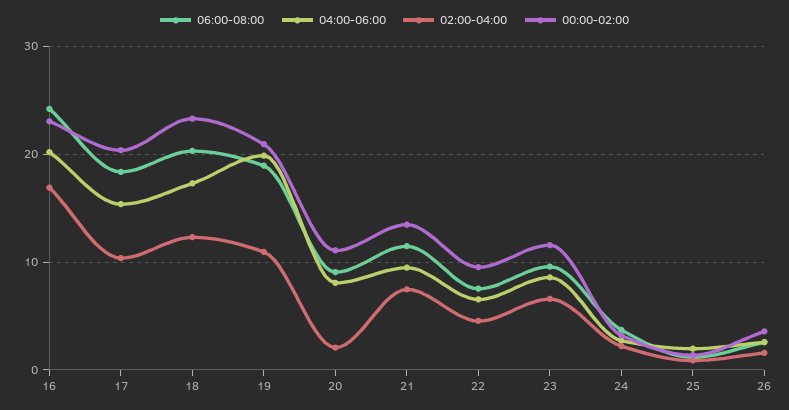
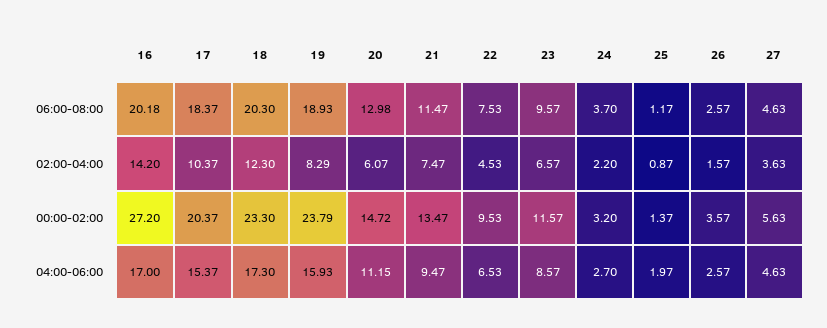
  {
    "06:00-08:00": {
-     "16": 24,
+     "16": 20.18,
      "17": 18.37,
      "18": 20.3,
      "19": 18.93,
-     "20": 9,
+     "20": 12.98,
      "21": 11.47,
      "22": 7.53,
      "23": 9.57,
      "24": 3.7,
      "25": 1.17,
-     "26": 2.57
+     "26": 2.57,
+     "27": 4.63
    },
    "04:00-06:00": {
-     "16": 20,
+     "16": 17,
      "17": 15.37,
      "18": 17.3,
-     "19": 20,
+     "19": 15.93,
-     "20": 8,
+     "20": 11.15,
      "21": 9.47,
      "22": 6.53,
      "23": 8.57,
      "24": 2.7,
      "25": 1.97,
-     "26": 2.57
+     "26": 2.57,
+     "27": 4.63
    },
    "02:00-04:00": {
-     "16": 17,
+     "16": 14.2,
      "17": 10.37,
      "18": 12.3,
-     "19": 11,
+     "19": 8.29,
-     "20": 2,
+     "20": 6.07,
      "21": 7.47,
      "22": 4.53,
      "23": 6.57,
      "24": 2.2,
      "25": 0.87,
-     "26": 1.57
+     "26": 1.57,
+     "27": 3.63
    },
    "00:00-02:00": {
-     "16": 23,
+     "16": 27.2,
      "17": 20.37,
      "18": 23.3,
-     "19": 21,
+     "19": 23.79,
-     "20": 11,
+     "20": 14.72,
      "21": 13.47,
      "22": 9.53,
      "23": 11.57,
      "24": 3.2,
      "25": 1.37,
-     "26": 3.57
+     "26": 3.57,
+     "27": 5.63
    }
  }

